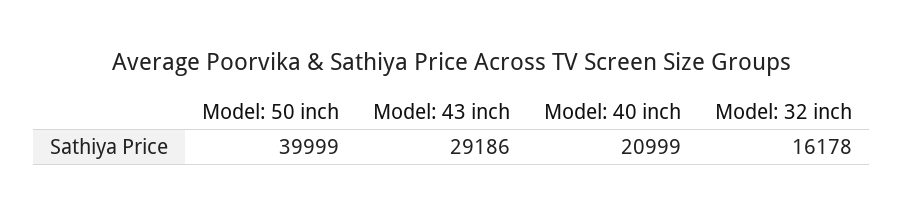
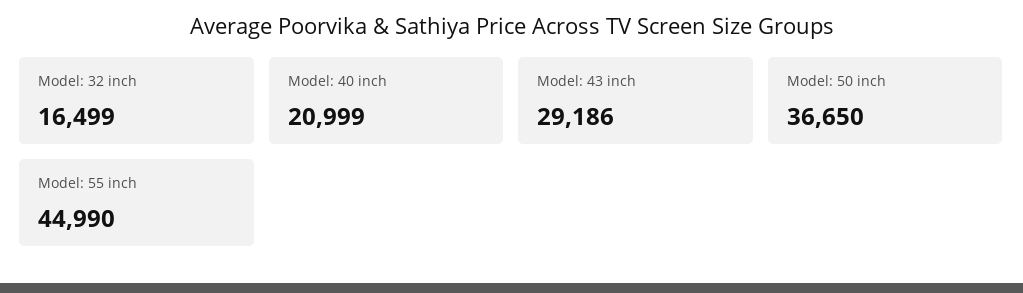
  {
-   "Model: 50 inch": 39999,
+   "Model: 50 inch": 36650,
    "Model: 43 inch": 29186,
    "Model: 40 inch": 20999,
-   "Model: 32 inch": 16178
+   "Model: 32 inch": 16499,
+   "Model: 55 inch": 44990
  }

